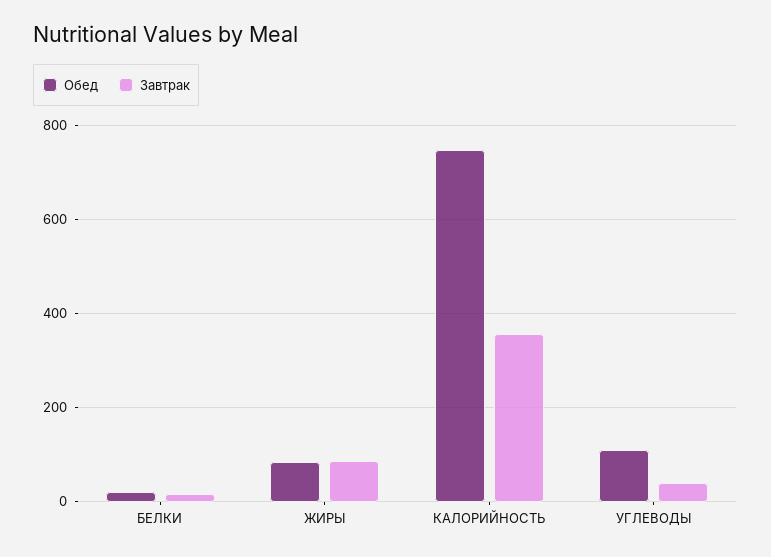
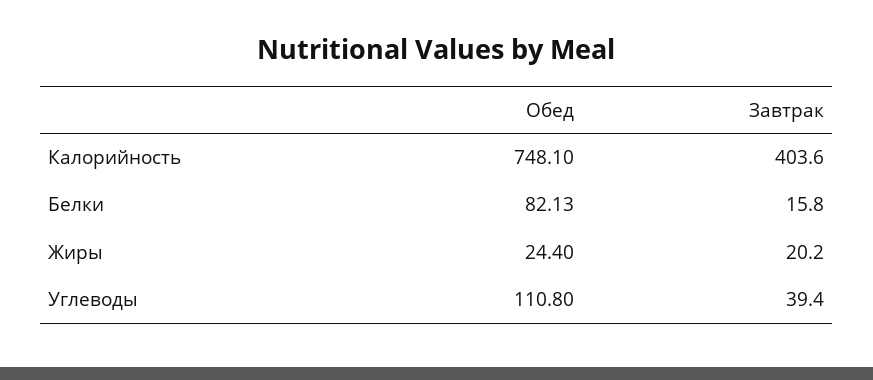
  {
    "Обед": {
-     "БЕЛКИ": 20,
+     "БЕЛКИ": 82.13,
-     "ЖИРЫ": 80,
+     "ЖИРЫ": 24.4,
      "КАЛОРИЙНОСТЬ": 748.1,
      "УГЛЕВОДЫ": 110.8
    },
    "Завтрак": {
      "БЕЛКИ": 15.8,
-     "ЖИРЫ": 80,
+     "ЖИРЫ": 20.2,
-     "КАЛОРИЙНОСТЬ": 360,
+     "КАЛОРИЙНОСТЬ": 403.6,
      "УГЛЕВОДЫ": 39.4
    }
  }

